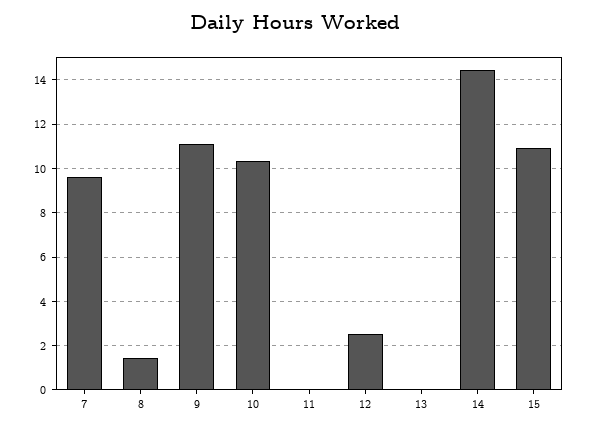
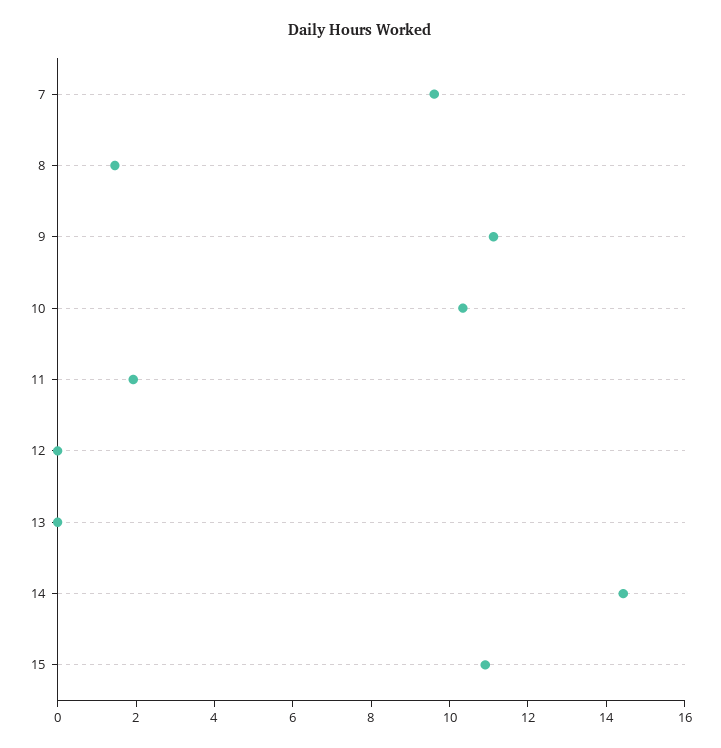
  {
    "7": 9.5,
    "8": 1.5,
    "9": 11,
    "10": 10.5,
-   "11": 0,
+   "11": 2,
-   "12": 2.5,
+   "12": 0,
    "13": 0,
    "14": 14.5,
    "15": 11
  }

